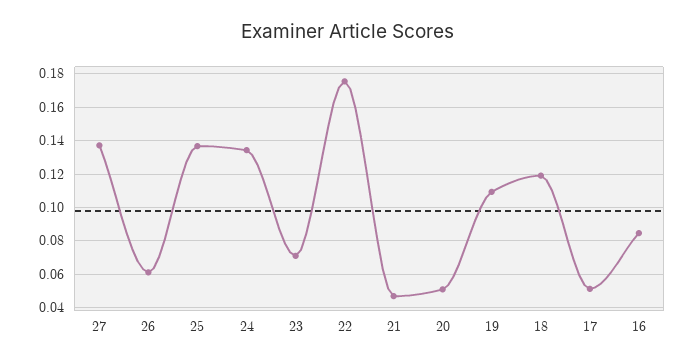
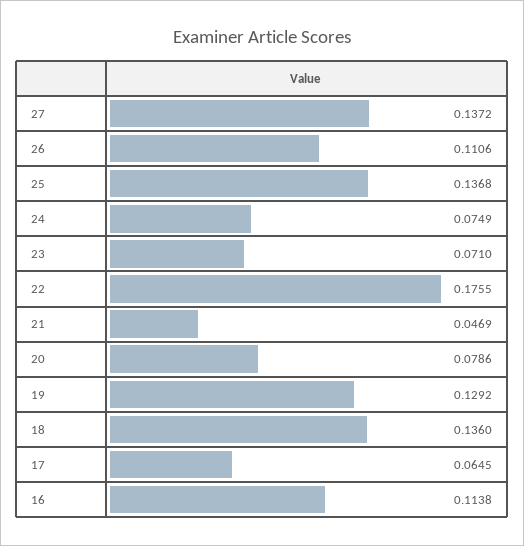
  {
    "27": 0.1372,
-   "26": 0.06,
+   "26": 0.1106,
    "25": 0.1368,
-   "24": 0.135,
+   "24": 0.0749,
    "23": 0.071,
    "22": 0.1755,
    "21": 0.0469,
-   "20": 0.05,
+   "20": 0.0786,
-   "19": 0.11,
+   "19": 0.1292,
-   "18": 0.12,
+   "18": 0.136,
-   "17": 0.05,
+   "17": 0.0645,
-   "16": 0.085
+   "16": 0.1138
  }

